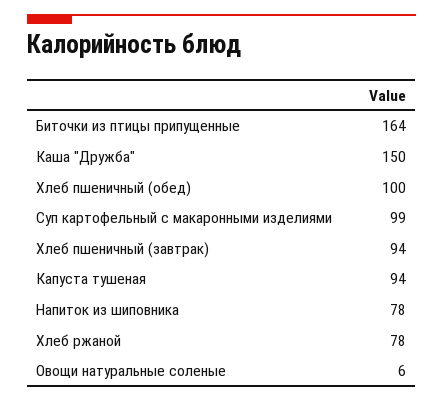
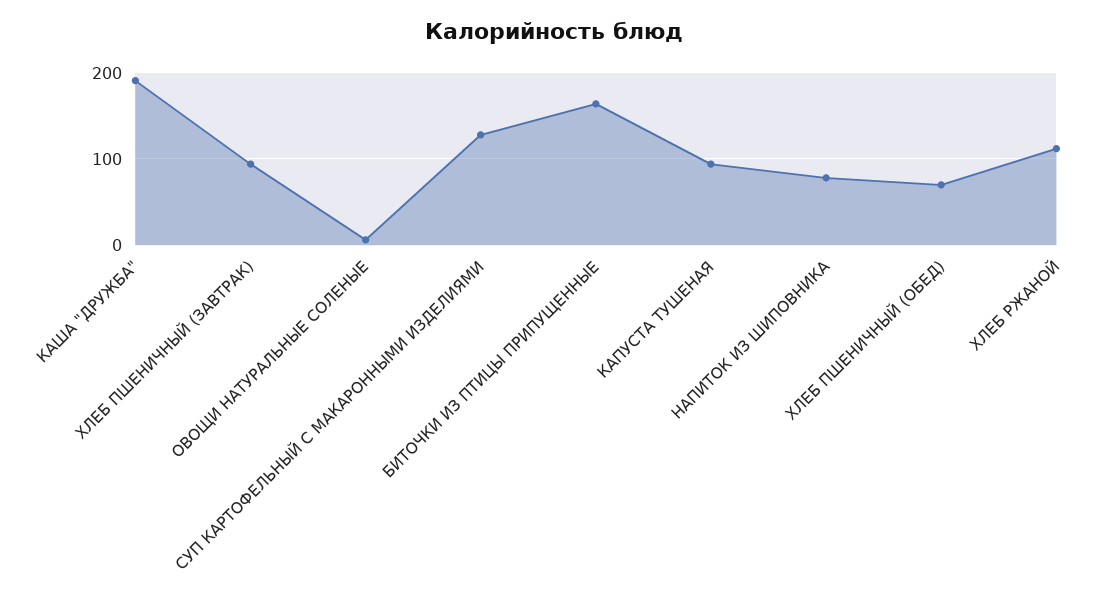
  {
    "Биточки из птицы припущенные": 164,
-   "Каша \"Дружба\"": 150,
+   "Каша \"Дружба\"": 190,
-   "Хлеб пшеничный (обед)": 100,
+   "Хлеб пшеничный (обед)": 70,
-   "Суп картофельный с макаронными изделиями": 99,
+   "Суп картофельный с макаронными изделиями": 130,
    "Хлеб пшеничный (завтрак)": 94,
    "Капуста тушеная": 94,
    "Напиток из шиповника": 78,
-   "Хлеб ржаной": 78,
+   "Хлеб ржаной": 110,
    "Овощи натуральные соленые": 6
  }

